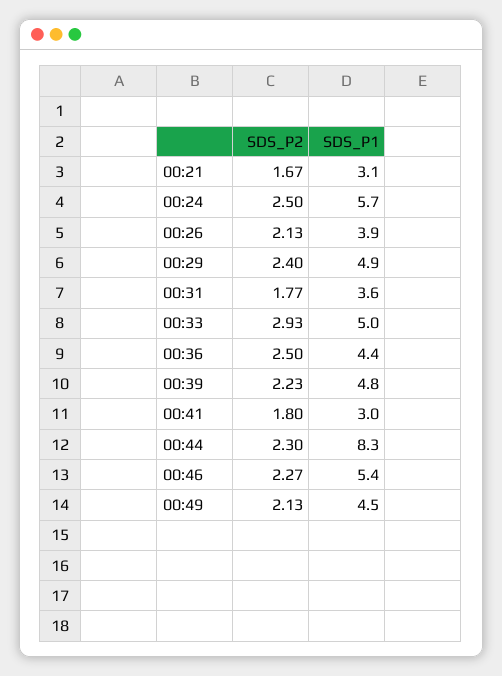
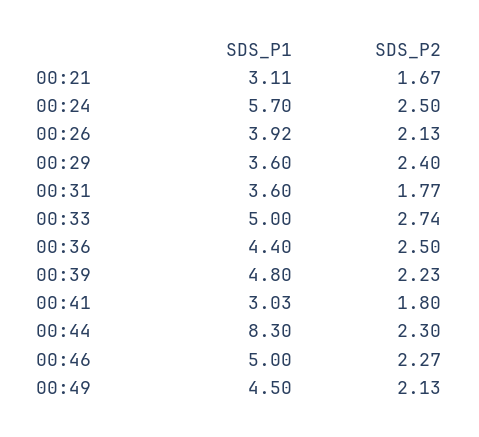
  {
    "SDS_P2": {
      "00:21": 1.67,
      "00:24": 2.5,
      "00:26": 2.13,
      "00:29": 2.4,
      "00:31": 1.77,
-     "00:33": 2.93,
+     "00:33": 2.74,
      "00:36": 2.5,
      "00:39": 2.23,
      "00:41": 1.8,
      "00:44": 2.3,
      "00:46": 2.27,
      "00:49": 2.13
    },
    "SDS_P1": {
      "00:21": 3.11,
      "00:24": 5.7,
      "00:26": 3.92,
-     "00:29": 4.9,
+     "00:29": 3.6,
      "00:31": 3.6,
      "00:33": 5,
      "00:36": 4.4,
      "00:39": 4.8,
      "00:41": 3.03,
      "00:44": 8.3,
-     "00:46": 5.4,
+     "00:46": 5,
      "00:49": 4.5
    }
  }

